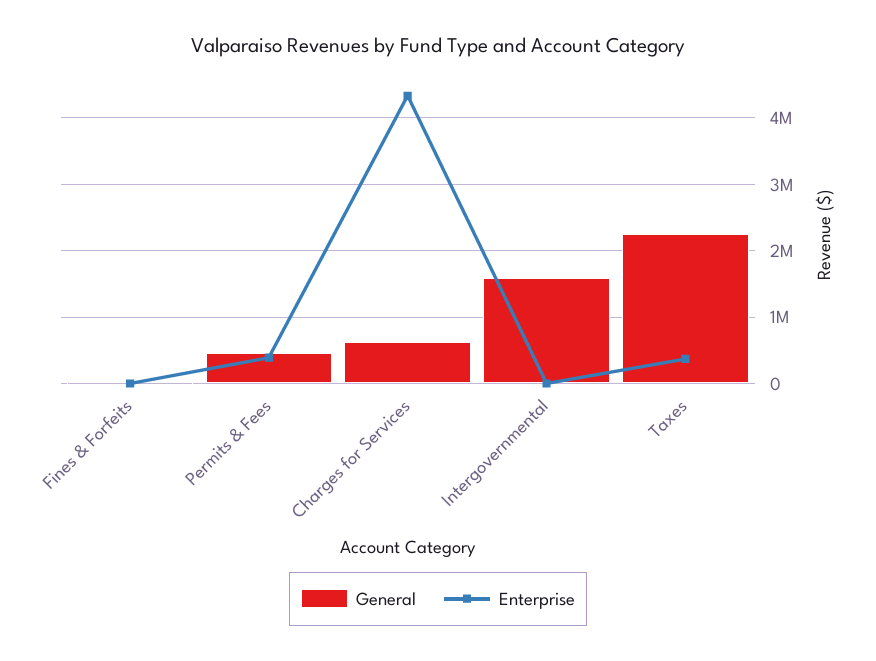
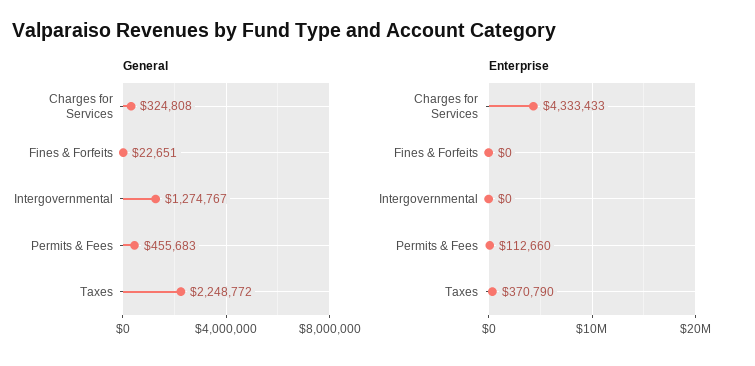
  {
    "General": {
      "Fines & Forfeits": 22651,
      "Permits & Fees": 455683,
-     "Charges for Services": 600000,
+     "Charges for Services": 324808,
-     "Intergovernmental": 1600000,
+     "Intergovernmental": 1274767,
      "Taxes": 2248772
    },
    "Enterprise": {
      "Fines & Forfeits": 0,
-     "Permits & Fees": 400000,
+     "Permits & Fees": 112660,
      "Charges for Services": 4333433,
      "Intergovernmental": 0,
      "Taxes": 370790
    }
  }

